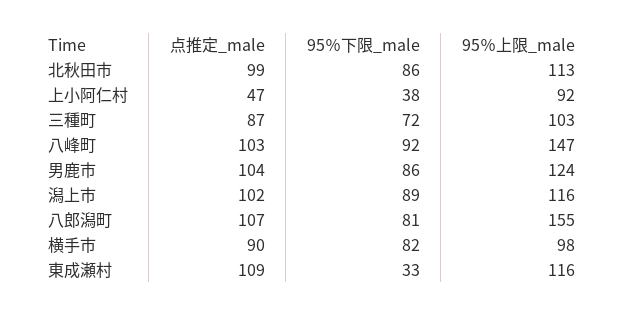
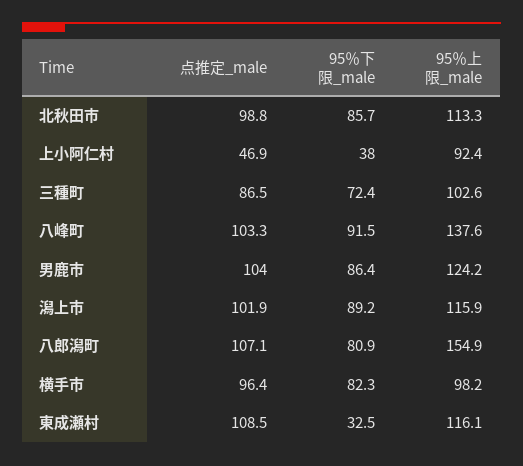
  {
    "点推定_male": {
      "北秋田市": 98.8,
      "上小阿仁村": 46.9,
      "三種町": 86.5,
      "八峰町": 103.3,
      "男鹿市": 104,
      "潟上市": 101.9,
      "八郎潟町": 107.1,
-     "横手市": 90,
+     "横手市": 96.4,
      "東成瀬村": 108.5
    },
    "95％下限_male": {
      "北秋田市": 85.7,
      "上小阿仁村": 38,
      "三種町": 72.4,
      "八峰町": 91.5,
      "男鹿市": 86.4,
      "潟上市": 89.2,
      "八郎潟町": 80.9,
      "横手市": 82.3,
      "東成瀬村": 32.5
    },
    "95％上限_male": {
      "北秋田市": 113.3,
      "上小阿仁村": 92.4,
      "三種町": 102.6,
-     "八峰町": 147,
+     "八峰町": 137.6,
      "男鹿市": 124.2,
      "潟上市": 115.9,
      "八郎潟町": 154.9,
      "横手市": 98.2,
      "東成瀬村": 116.1
    }
  }

